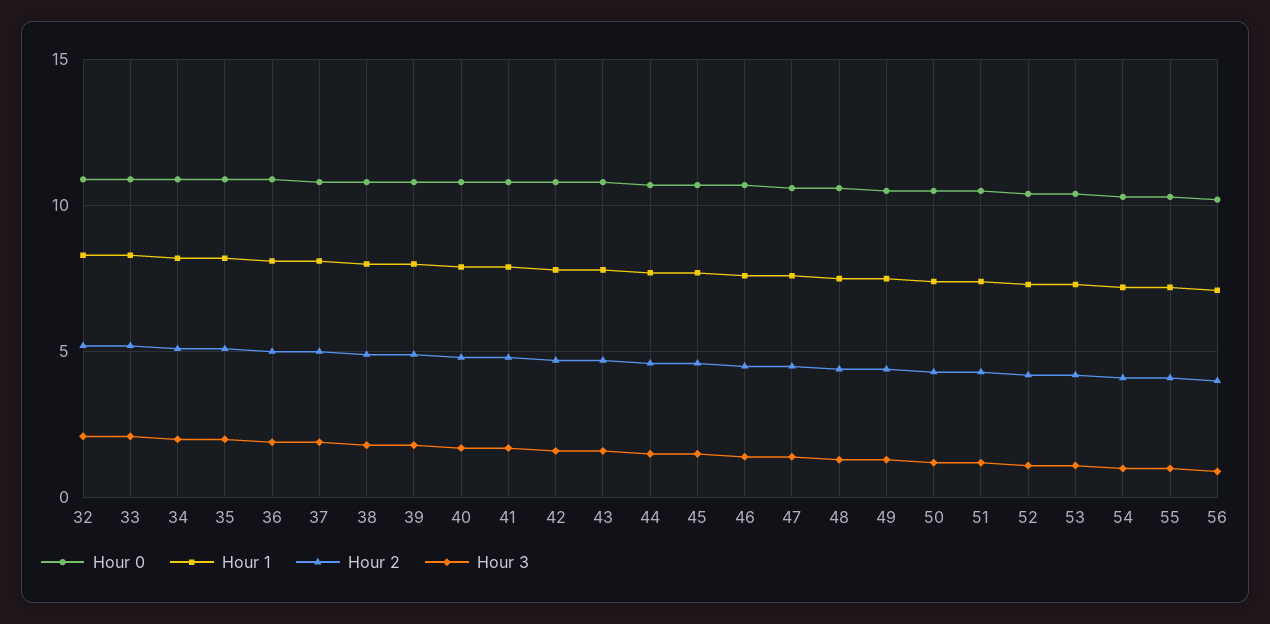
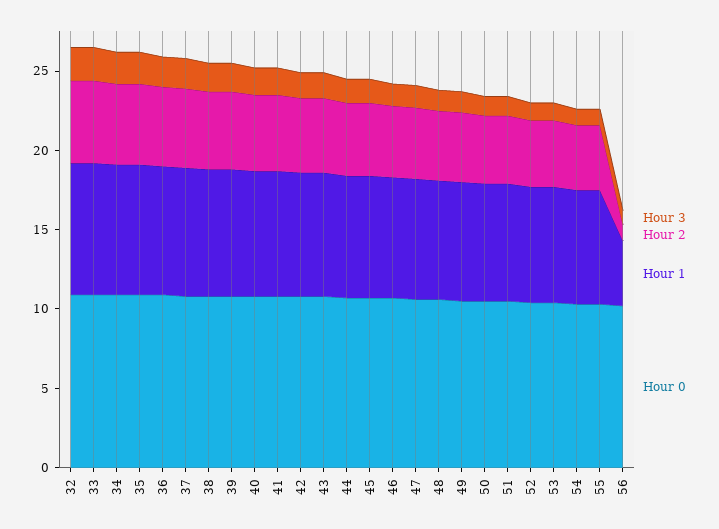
  {
    "Hour 0": {
      "32": 11,
      "33": 11,
      "34": 11,
      "35": 11,
      "36": 11,
      "37": 11,
      "38": 11,
      "39": 11,
      "40": 11,
      "41": 11,
      "42": 11,
      "43": 11,
      "44": 10.5,
      "45": 10.5,
      "46": 10.5,
      "47": 10.5,
      "48": 10.5,
      "49": 10.5,
      "50": 10.5,
      "51": 10.5,
      "52": 10.5,
      "53": 10.5,
      "54": 10.5,
      "55": 10.5,
      "56": 10
    },
    "Hour 1": {
      "32": 8.5,
      "33": 8.5,
      "34": 8,
      "35": 8,
      "36": 8,
      "37": 8,
      "38": 8,
      "39": 8,
      "40": 8,
      "41": 8,
      "42": 8,
      "43": 8,
      "44": 7.5,
      "45": 7.5,
      "46": 7.5,
      "47": 7.5,
      "48": 7.5,
      "49": 7.5,
      "50": 7.5,
      "51": 7.5,
      "52": 7.5,
      "53": 7.5,
      "54": 7,
      "55": 7,
-     "56": 7
+     "56": 4
    },
    "Hour 2": {
      "32": 5,
      "33": 5,
      "34": 5,
      "35": 5,
      "36": 5,
      "37": 5,
      "38": 5,
      "39": 5,
      "40": 5,
      "41": 5,
      "42": 4.5,
      "43": 4.5,
      "44": 4.5,
      "45": 4.5,
      "46": 4.5,
      "47": 4.5,
      "48": 4.5,
      "49": 4.5,
      "50": 4.5,
      "51": 4.5,
      "52": 4,
      "53": 4,
      "54": 4,
      "55": 4,
-     "56": 4
+     "56": 1
    },
    "Hour 3": {
      "32": 2,
      "33": 2,
      "34": 2,
      "35": 2,
      "36": 2,
      "37": 2,
      "38": 2,
      "39": 2,
      "40": 1.5,
      "41": 1.5,
      "42": 1.5,
      "43": 1.5,
      "44": 1.5,
      "45": 1.5,
      "46": 1.5,
      "47": 1.5,
      "48": 1.5,
      "49": 1.5,
      "50": 1,
      "51": 1,
      "52": 1,
      "53": 1,
      "54": 1,
      "55": 1,
      "56": 1
    }
  }

